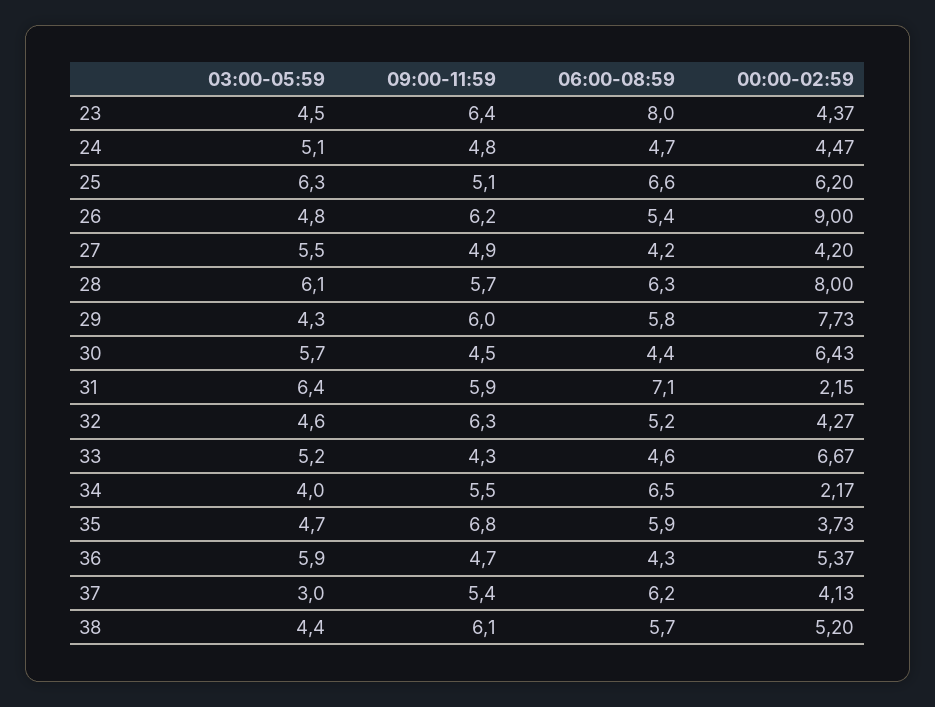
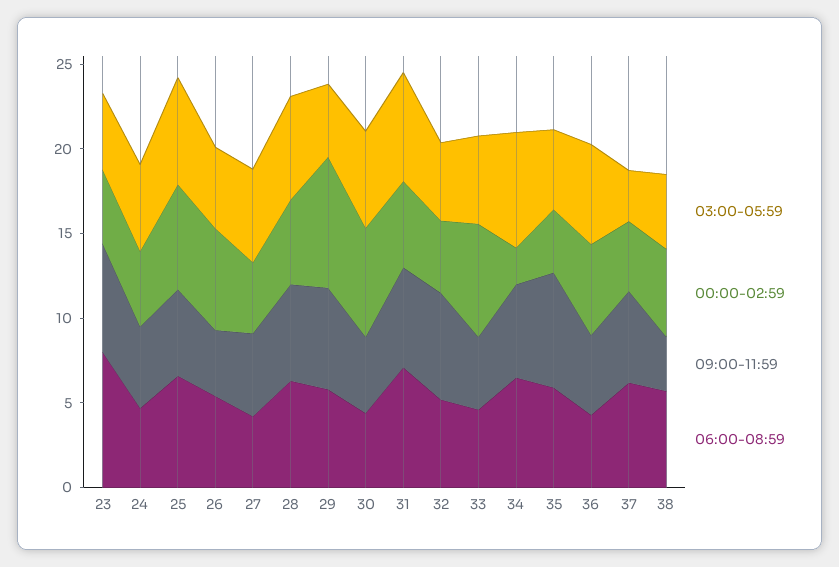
  {
    "03:00-05:59": {
      "23": 4.5,
      "24": 5.1,
      "25": 6.3,
      "26": 4.8,
      "27": 5.5,
      "28": 6.1,
      "29": 4.3,
      "30": 5.7,
      "31": 6.4,
      "32": 4.6,
      "33": 5.2,
-     "34": 4,
+     "34": 7,
      "35": 4.7,
      "36": 5.9,
      "37": 3,
      "38": 4.4
    },
    "09:00-11:59": {
      "23": 6.4,
      "24": 4.8,
      "25": 5.1,
-     "26": 6.2,
+     "26": 4,
      "27": 4.9,
      "28": 5.7,
      "29": 6,
      "30": 4.5,
      "31": 5.9,
      "32": 6.3,
      "33": 4.3,
      "34": 5.5,
      "35": 6.8,
      "36": 4.7,
      "37": 5.4,
-     "38": 6.1
+     "38": 3
    },
    "06:00-08:59": {
      "23": 8,
      "24": 4.7,
      "25": 6.6,
      "26": 5.4,
      "27": 4.2,
      "28": 6.3,
      "29": 5.8,
      "30": 4.4,
      "31": 7.1,
      "32": 5.2,
      "33": 4.6,
      "34": 6.5,
      "35": 5.9,
      "36": 4.3,
      "37": 6.2,
      "38": 5.7
    },
    "00:00-02:59": {
      "23": 4.37,
      "24": 4.47,
      "25": 6.2,
-     "26": 9,
+     "26": 6,
      "27": 4.2,
-     "28": 8,
+     "28": 5,
      "29": 7.73,
      "30": 6.43,
-     "31": 2.15,
+     "31": 5,
      "32": 4.27,
      "33": 6.67,
      "34": 2.17,
      "35": 3.73,
      "36": 5.37,
      "37": 4.13,
      "38": 5.2
    }
  }

